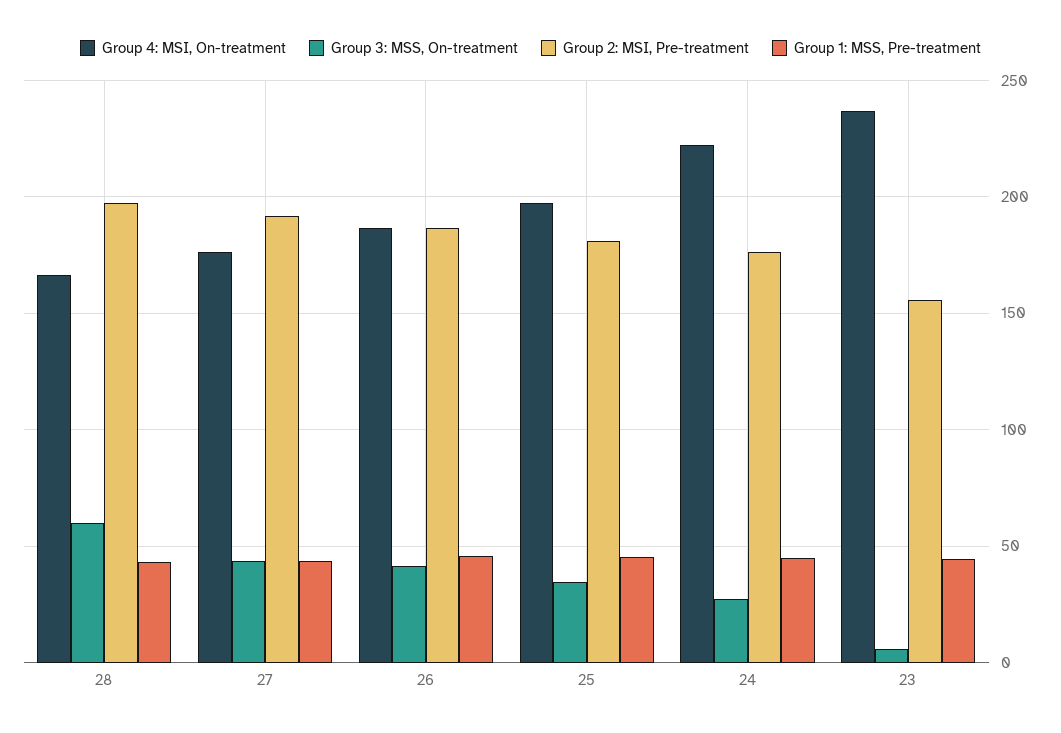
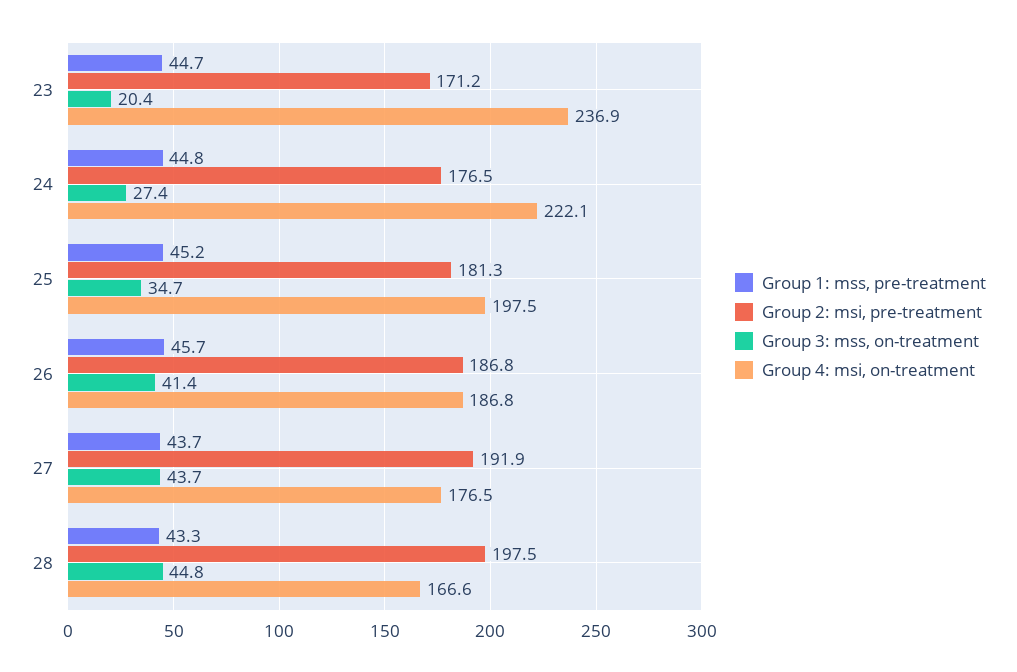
  {
    "Group 4: MSI, On-treatment": {
      "28": 166.6,
      "27": 176.5,
      "26": 186.8,
      "25": 197.5,
      "24": 222.1,
      "23": 236.9
    },
    "Group 3: MSS, On-treatment": {
-     "28": 60,
+     "28": 44.8,
      "27": 43.7,
      "26": 41.4,
      "25": 34.7,
      "24": 27.4,
-     "23": 5
+     "23": 20.4
    },
    "Group 2: MSI, Pre-treatment": {
      "28": 197.5,
      "27": 191.9,
      "26": 186.8,
      "25": 181.3,
      "24": 176.5,
-     "23": 155
+     "23": 171.2
    },
    "Group 1: MSS, Pre-treatment": {
      "28": 43.3,
      "27": 43.7,
      "26": 45.7,
      "25": 45.2,
      "24": 44.8,
      "23": 44.7
    }
  }

